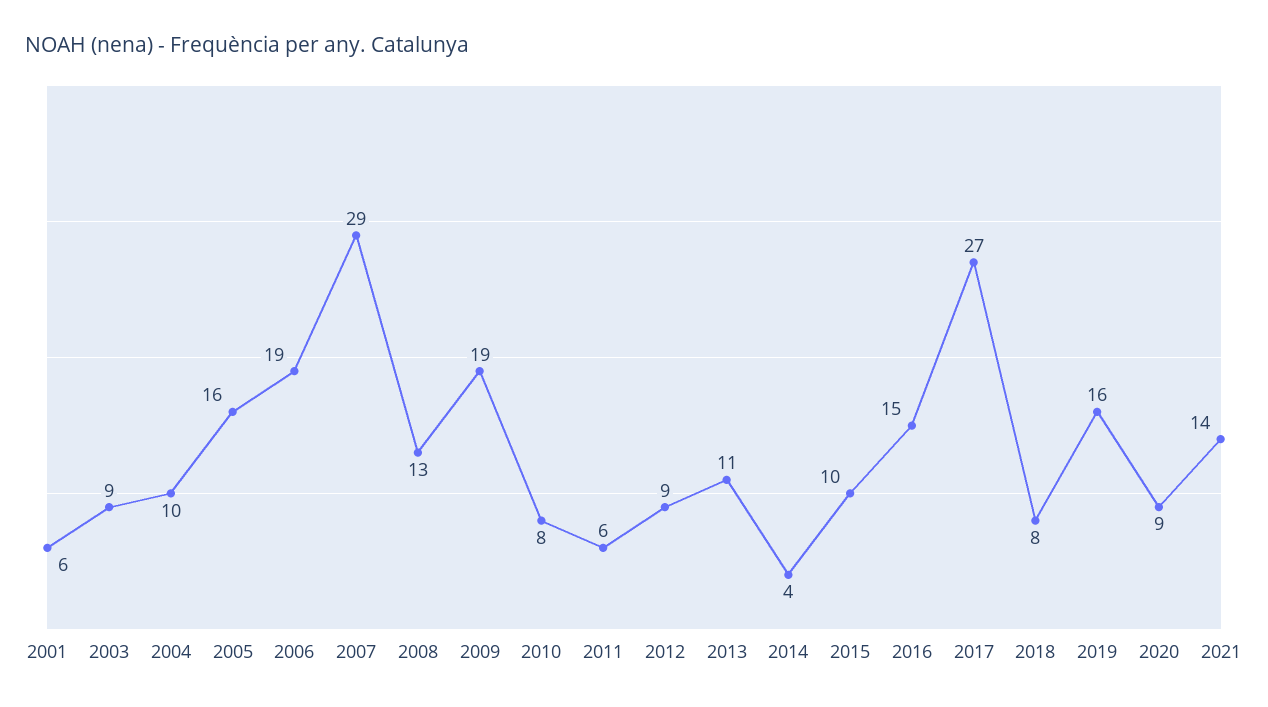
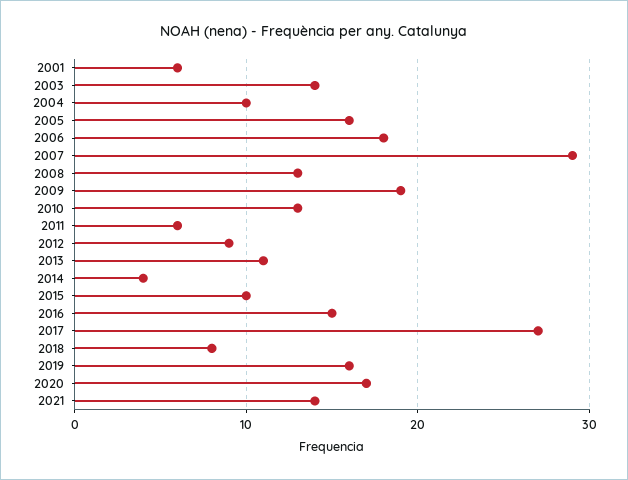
  {
    "2001": 6,
-   "2003": 9,
+   "2003": 14,
    "2004": 10,
    "2005": 16,
-   "2006": 19,
+   "2006": 18,
    "2007": 29,
    "2008": 13,
    "2009": 19,
-   "2010": 8,
+   "2010": 13,
    "2011": 6,
    "2012": 9,
    "2013": 11,
    "2014": 4,
    "2015": 10,
    "2016": 15,
    "2017": 27,
    "2018": 8,
    "2019": 16,
-   "2020": 9,
+   "2020": 17,
    "2021": 14
  }

